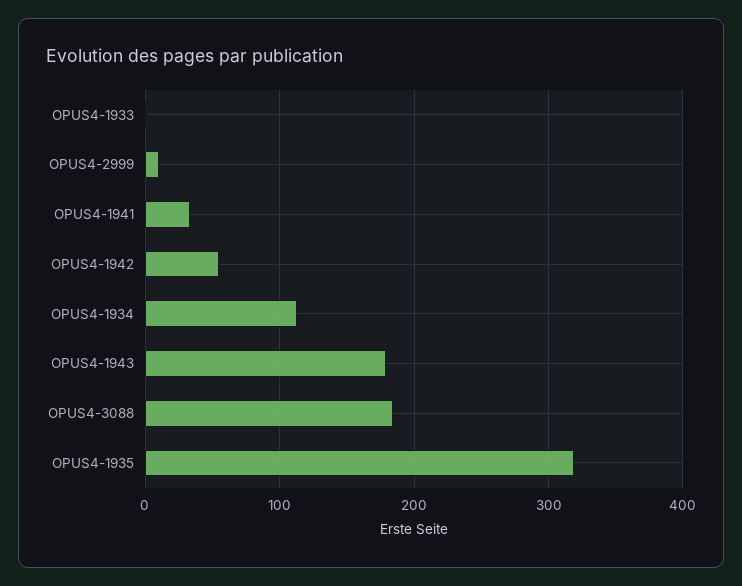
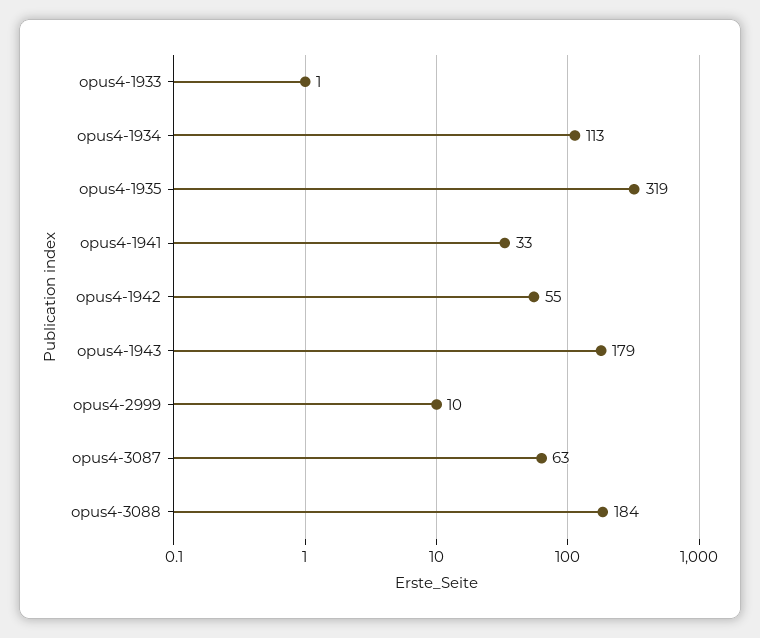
  {
    "OPUS4-1933": 1,
    "OPUS4-2999": 10,
    "OPUS4-1941": 33,
    "OPUS4-1942": 55,
    "OPUS4-1934": 113,
    "OPUS4-1943": 179,
    "OPUS4-3088": 184,
-   "OPUS4-1935": 319
+   "OPUS4-1935": 319,
+   "opus4-3087": 63
  }

